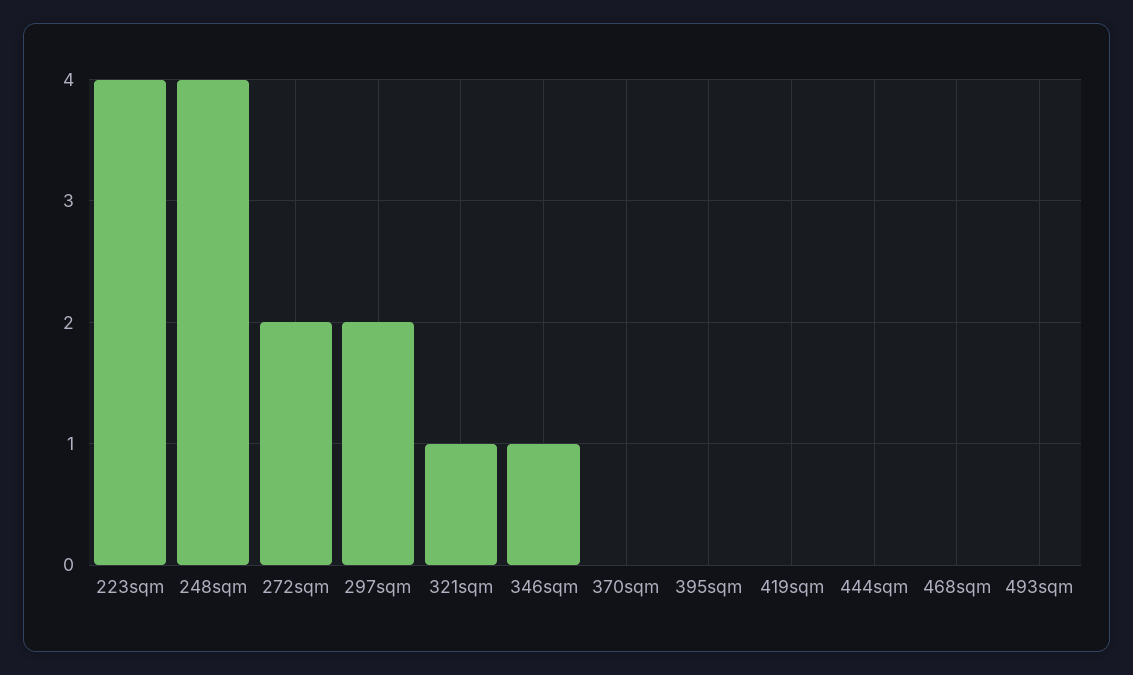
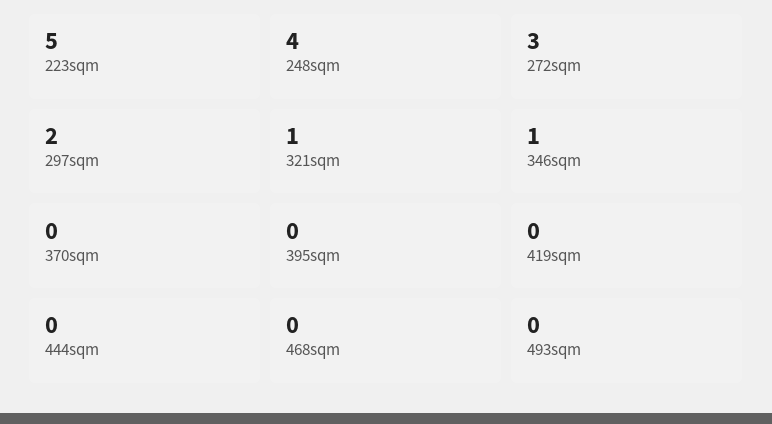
  {
-   "223sqm": 4,
+   "223sqm": 5,
    "248sqm": 4,
-   "272sqm": 2,
+   "272sqm": 3,
    "297sqm": 2,
    "321sqm": 1,
    "346sqm": 1,
    "370sqm": 0,
    "395sqm": 0,
    "419sqm": 0,
    "444sqm": 0,
    "468sqm": 0,
    "493sqm": 0
  }

